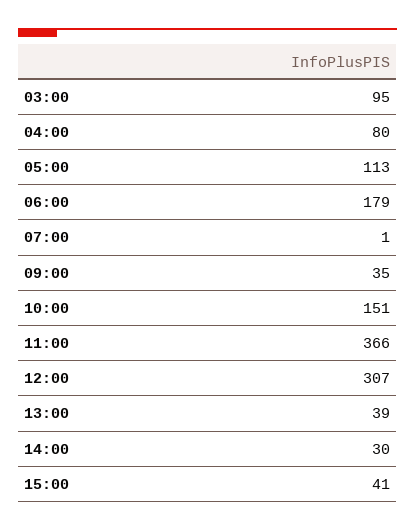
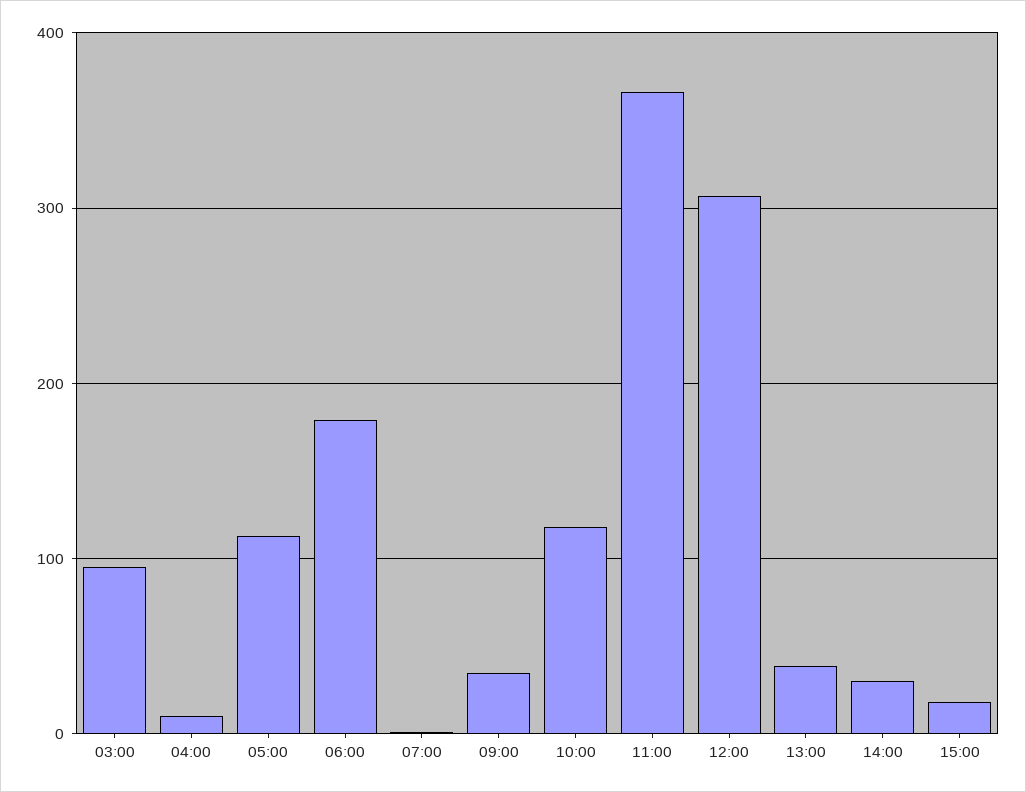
  {
    "03:00": 95,
-   "04:00": 80,
+   "04:00": 10,
    "05:00": 113,
    "06:00": 179,
    "07:00": 1,
    "09:00": 35,
-   "10:00": 151,
+   "10:00": 120,
    "11:00": 366,
    "12:00": 307,
    "13:00": 39,
    "14:00": 30,
-   "15:00": 41
+   "15:00": 20
  }

